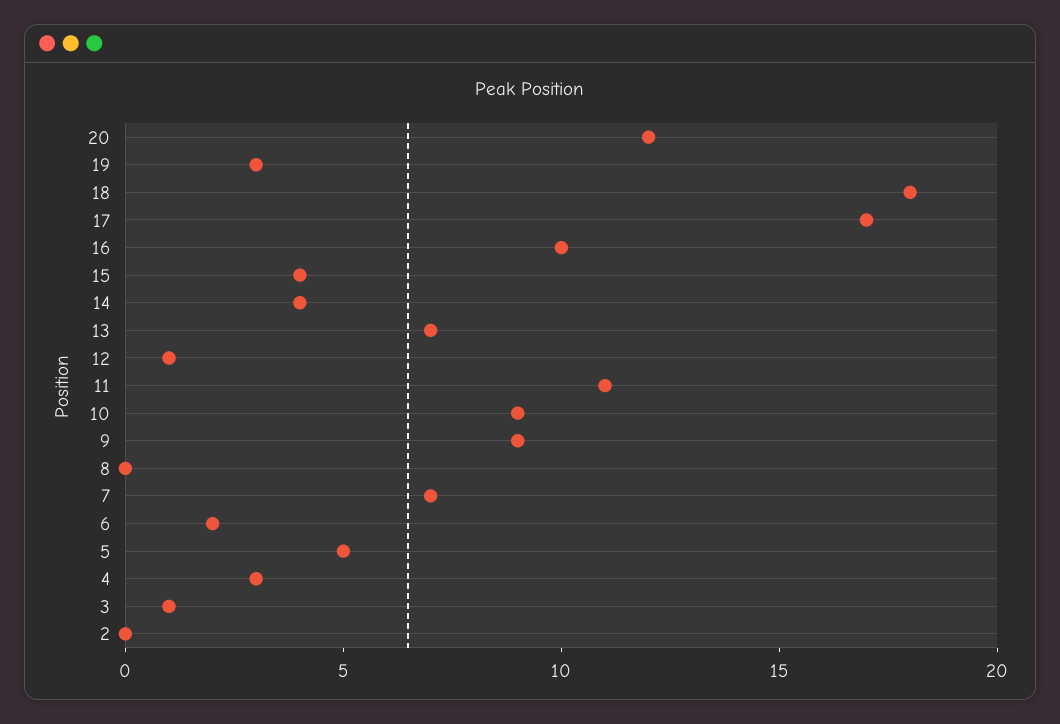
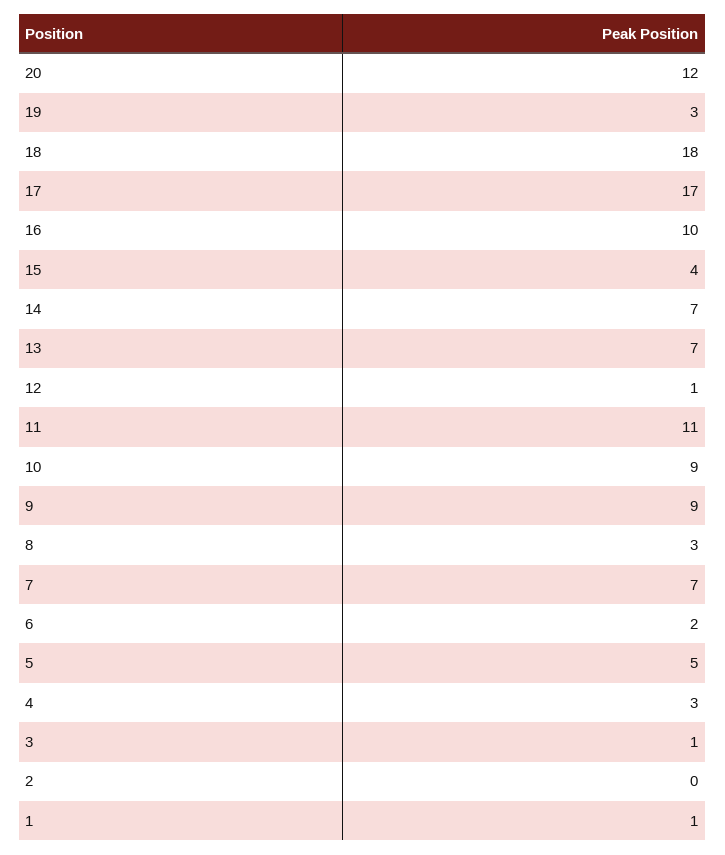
  {
    "20": 12,
    "19": 3,
    "18": 18,
    "17": 17,
    "16": 10,
    "15": 4,
-   "14": 4,
+   "14": 7,
    "13": 7,
    "12": 1,
    "11": 11,
    "10": 9,
    "9": 9,
-   "8": 0,
+   "8": 3,
    "7": 7,
    "6": 2,
    "5": 5,
    "4": 3,
    "3": 1,
-   "2": 0
+   "2": 0,
+   "1": 1
  }

